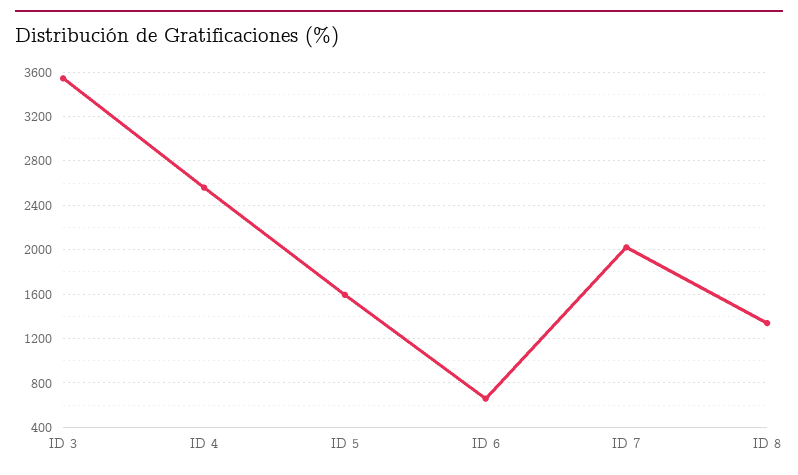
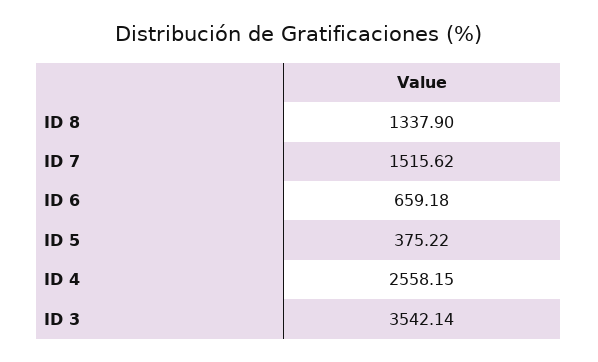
  {
    "ID 3": 3542.14,
    "ID 4": 2558.15,
-   "ID 5": 1600,
+   "ID 5": 375.22,
    "ID 6": 659.18,
-   "ID 7": 2000,
+   "ID 7": 1515.62,
    "ID 8": 1337.9
  }

